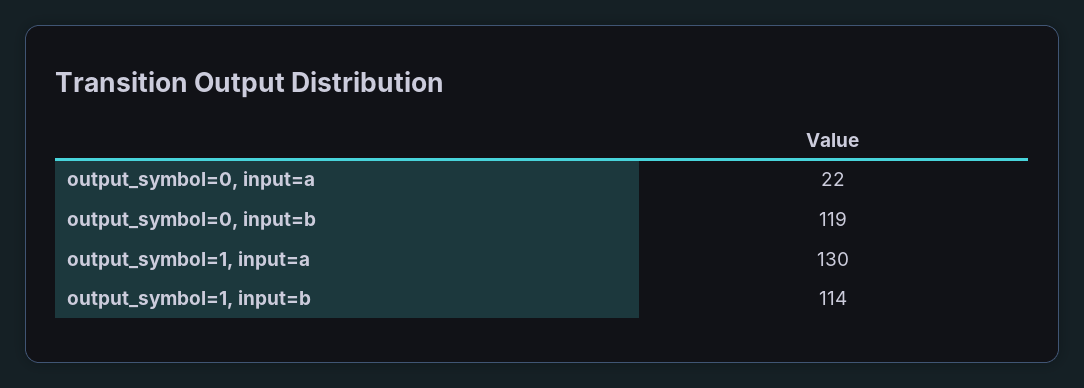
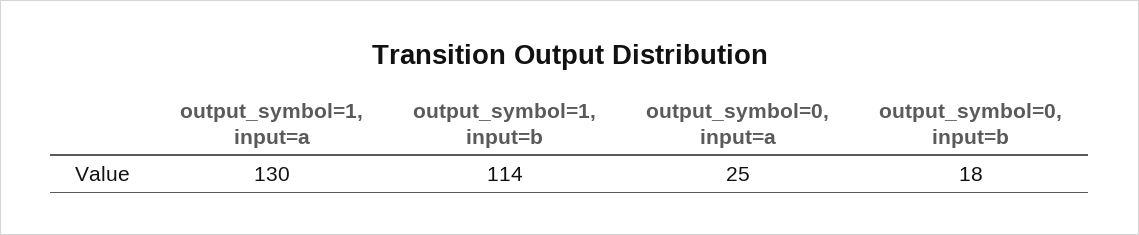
  {
-   "output_symbol=0, input=a": 22,
+   "output_symbol=0, input=a": 25,
-   "output_symbol=0, input=b": 119,
+   "output_symbol=0, input=b": 18,
    "output_symbol=1, input=a": 130,
    "output_symbol=1, input=b": 114
  }

